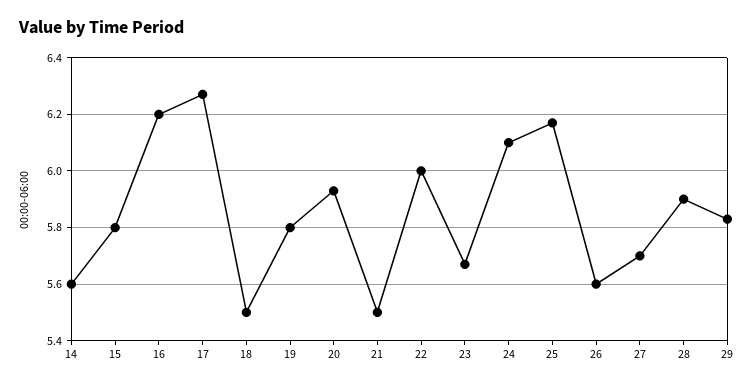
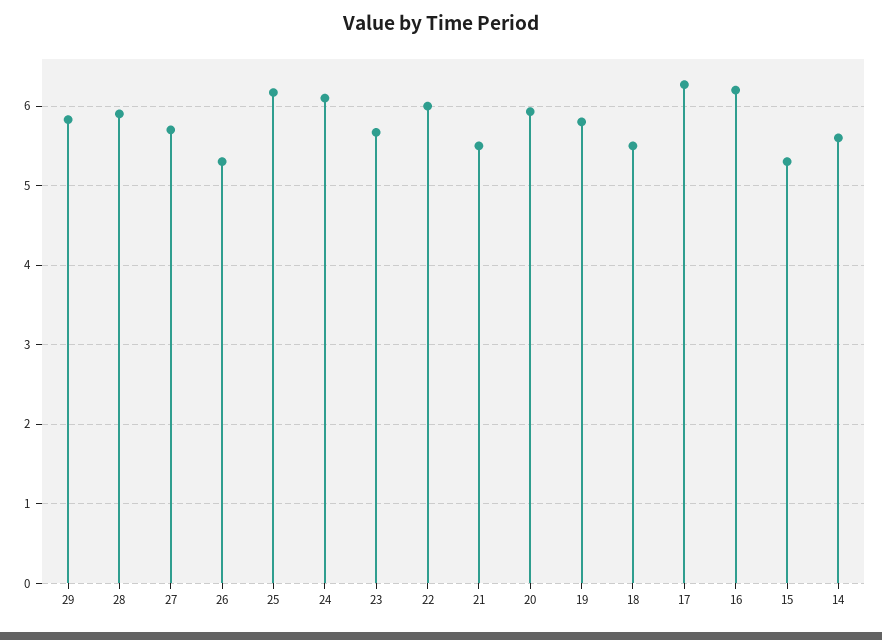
  {
    "14": 5.6,
-   "15": 5.8,
+   "15": 5.3,
    "16": 6.2,
    "17": 6.25,
    "18": 5.5,
    "19": 5.8,
    "20": 5.95,
    "21": 5.5,
    "22": 6,
    "23": 5.65,
    "24": 6.1,
    "25": 6.15,
-   "26": 5.6,
+   "26": 5.3,
    "27": 5.7,
    "28": 5.9,
    "29": 5.85
  }

